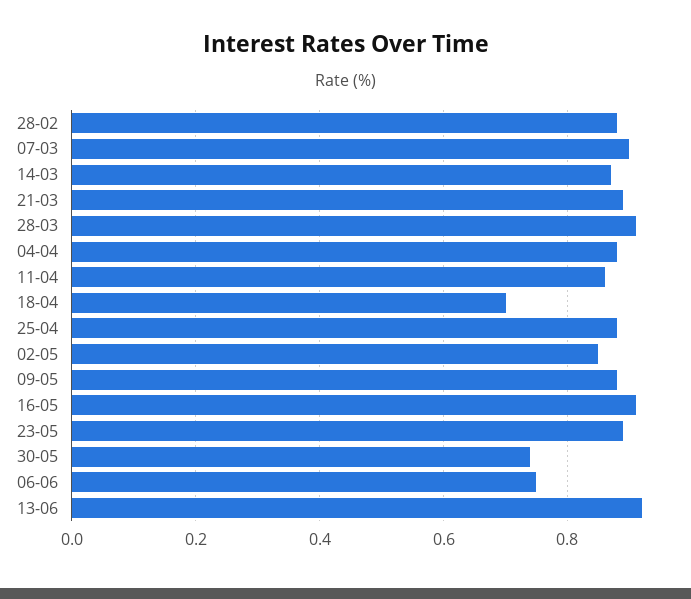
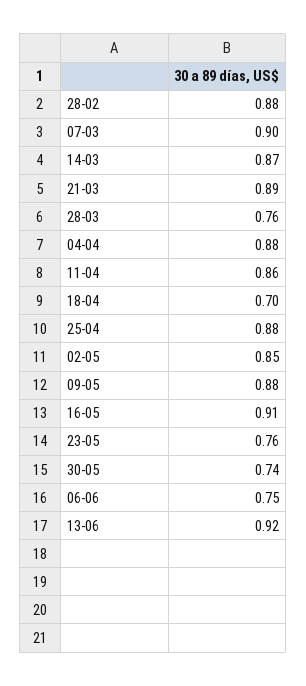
  {
    "28-02": 0.88,
    "07-03": 0.9,
    "14-03": 0.87,
    "21-03": 0.89,
-   "28-03": 0.9,
+   "28-03": 0.76,
    "04-04": 0.88,
    "11-04": 0.86,
    "18-04": 0.7,
    "25-04": 0.88,
    "02-05": 0.85,
    "09-05": 0.88,
    "16-05": 0.91,
-   "23-05": 0.9,
+   "23-05": 0.76,
    "30-05": 0.74,
    "06-06": 0.75,
    "13-06": 0.92
  }

